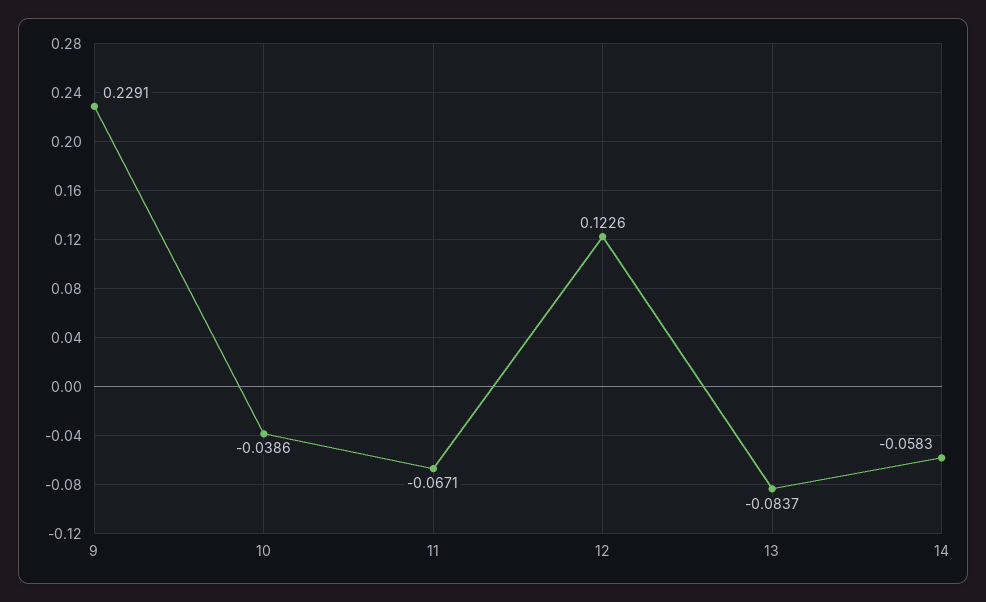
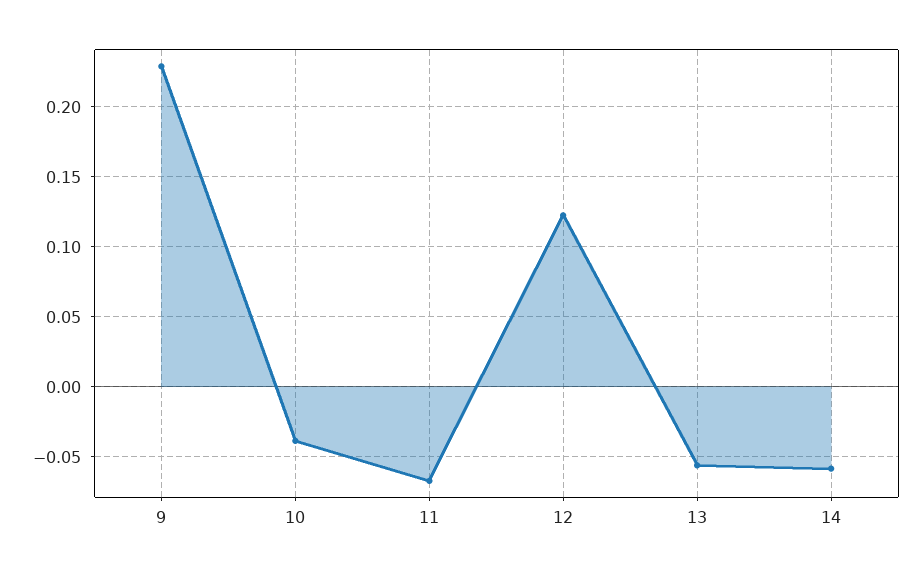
  {
    "9": 0.2291,
    "10": -0.0386,
    "11": -0.0671,
    "12": 0.1226,
-   "13": -0.0837,
+   "13": -0.055,
    "14": -0.0583
  }

